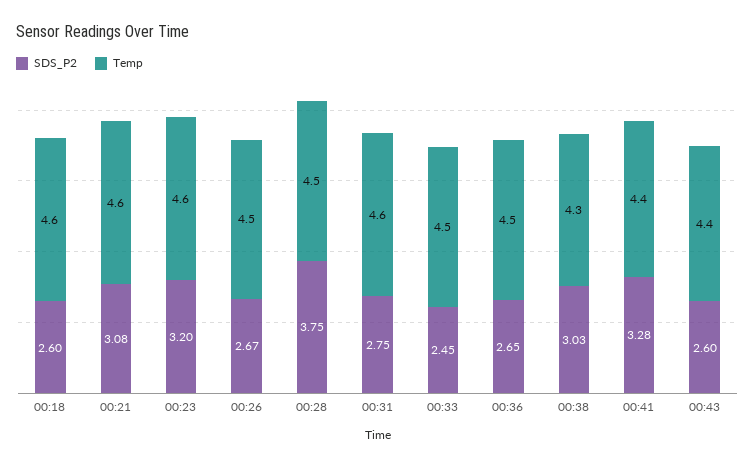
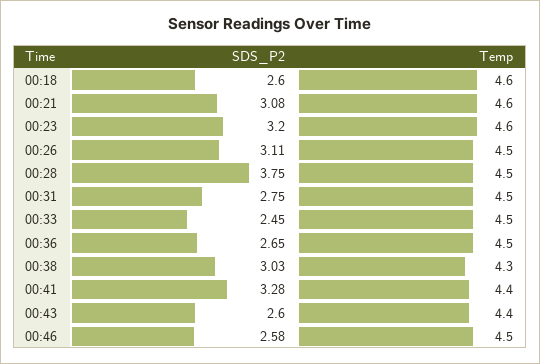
  {
    "SDS_P2": {
      "00:18": 2.6,
      "00:21": 3.08,
      "00:23": 3.2,
-     "00:26": 2.67,
+     "00:26": 3.11,
      "00:28": 3.75,
      "00:31": 2.75,
      "00:33": 2.45,
      "00:36": 2.65,
      "00:38": 3.03,
      "00:41": 3.28,
-     "00:43": 2.6
+     "00:43": 2.6,
+     "00:46": 2.58
    },
    "Temp": {
      "00:18": 4.6,
      "00:21": 4.6,
      "00:23": 4.6,
      "00:26": 4.5,
      "00:28": 4.5,
-     "00:31": 4.6,
+     "00:31": 4.5,
      "00:33": 4.5,
      "00:36": 4.5,
      "00:38": 4.3,
      "00:41": 4.4,
-     "00:43": 4.4
+     "00:43": 4.4,
+     "00:46": 4.5
    }
  }

